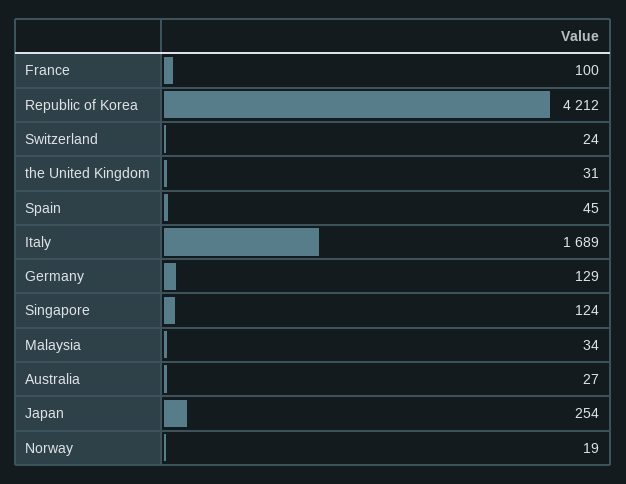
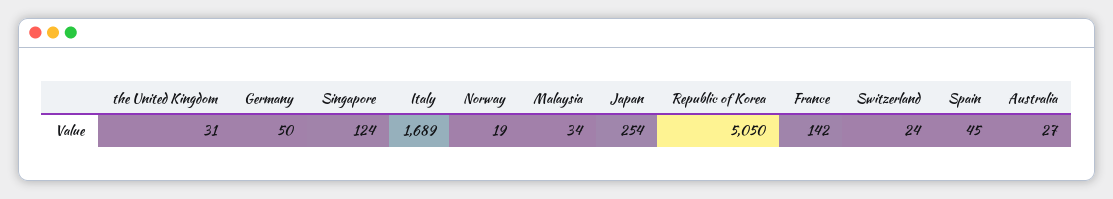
  {
-   "France": 100,
+   "France": 142,
-   "Republic of Korea": 4212,
+   "Republic of Korea": 5050,
    "Switzerland": 24,
    "the United Kingdom": 31,
    "Spain": 45,
    "Italy": 1689,
-   "Germany": 129,
+   "Germany": 50,
    "Singapore": 124,
    "Malaysia": 34,
    "Australia": 27,
    "Japan": 254,
    "Norway": 19
  }

